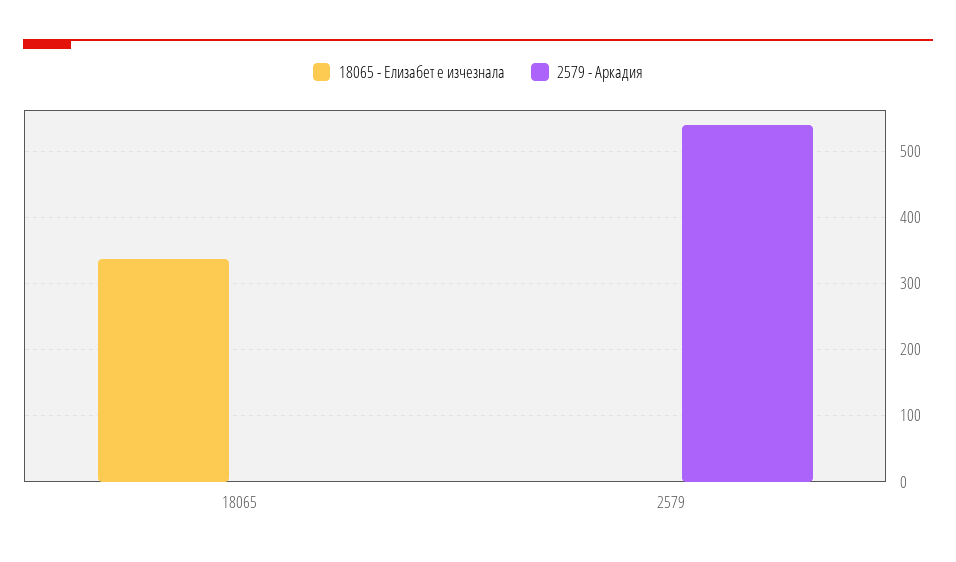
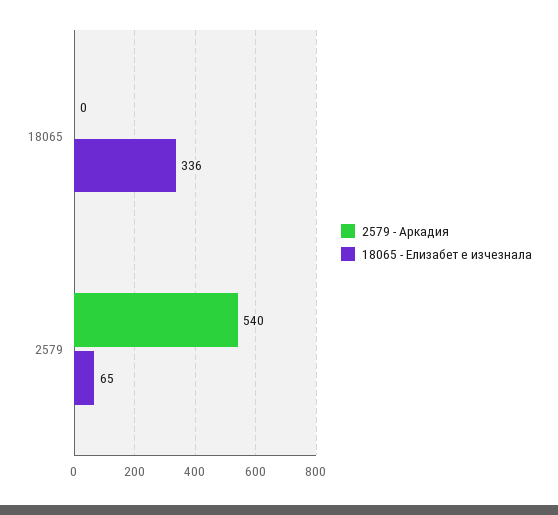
  {
    "18065 - Елизабет е изчезнала": {
      "18065": 336,
-     "2579": 0
+     "2579": 65
    },
    "2579 - Аркадия": {
      "18065": 0,
      "2579": 540
    }
  }

